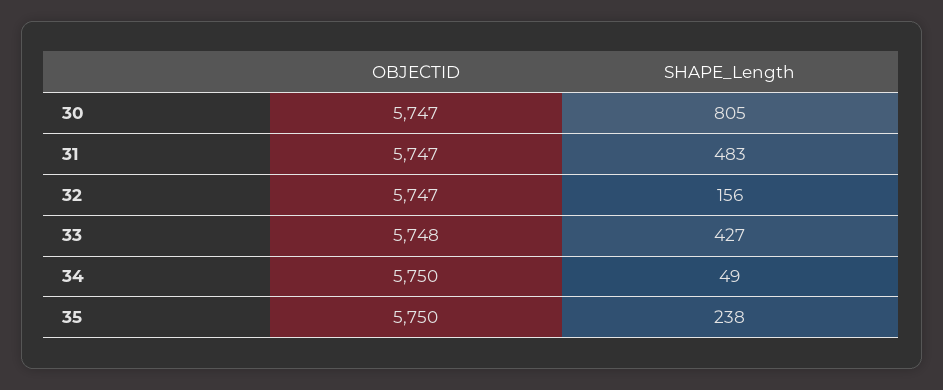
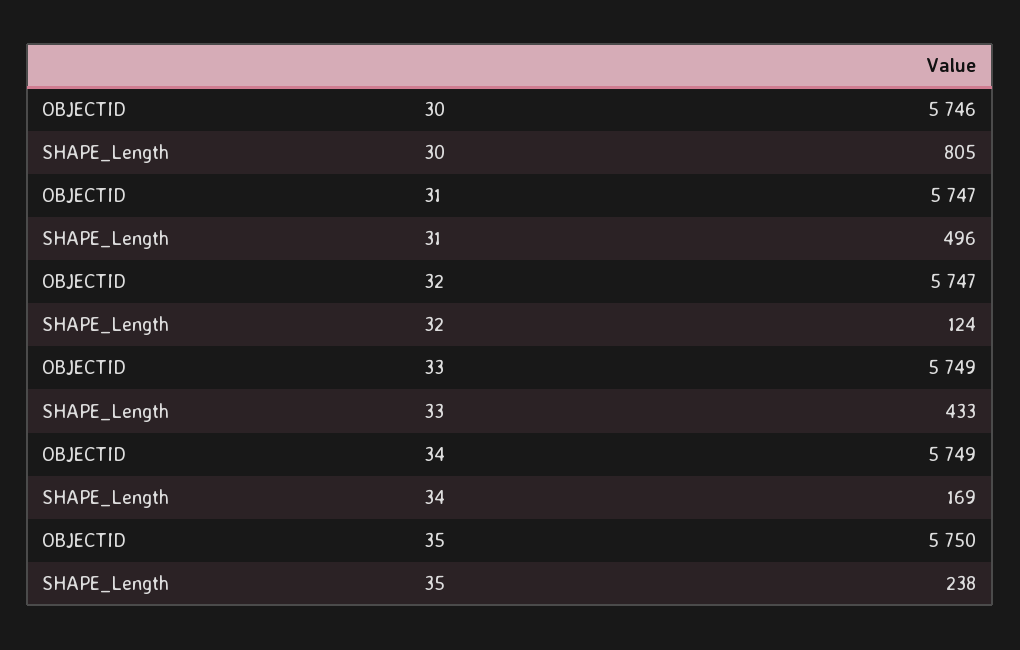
  {
    "OBJECTID": {
-     "30": 5747,
+     "30": 5746,
      "31": 5747,
      "32": 5747,
-     "33": 5748,
+     "33": 5749,
-     "34": 5750,
+     "34": 5749,
      "35": 5750
    },
    "SHAPE_Length": {
      "30": 805,
-     "31": 483,
+     "31": 496,
-     "32": 156,
+     "32": 124,
-     "33": 427,
+     "33": 433,
-     "34": 49,
+     "34": 169,
      "35": 238
    }
  }

